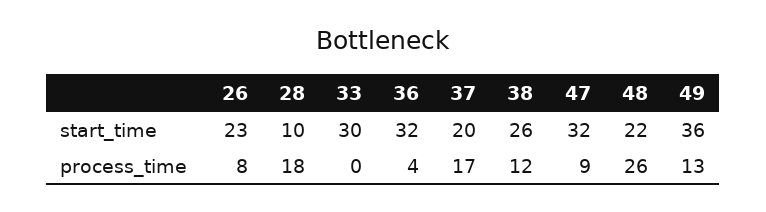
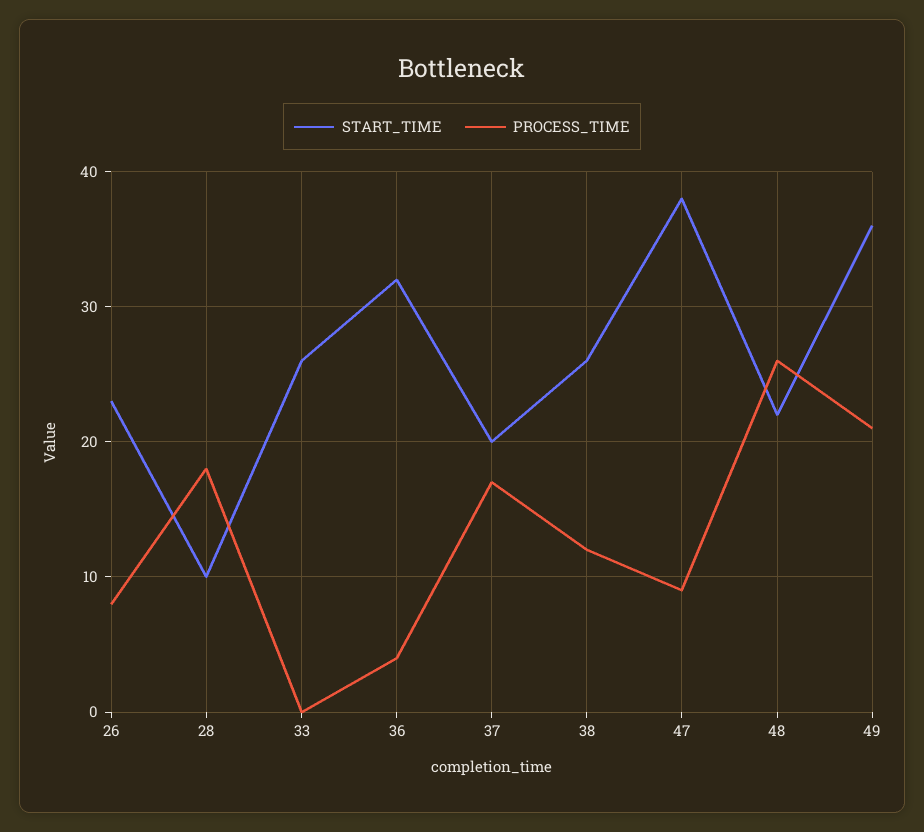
  {
    "start_time": {
      "26": 23,
      "28": 10,
-     "33": 30,
+     "33": 26,
      "36": 32,
      "37": 20,
      "38": 26,
-     "47": 32,
+     "47": 38,
      "48": 22,
      "49": 36
    },
    "process_time": {
      "26": 8,
      "28": 18,
      "33": 0,
      "36": 4,
      "37": 17,
      "38": 12,
      "47": 9,
      "48": 26,
-     "49": 13
+     "49": 21
    }
  }

